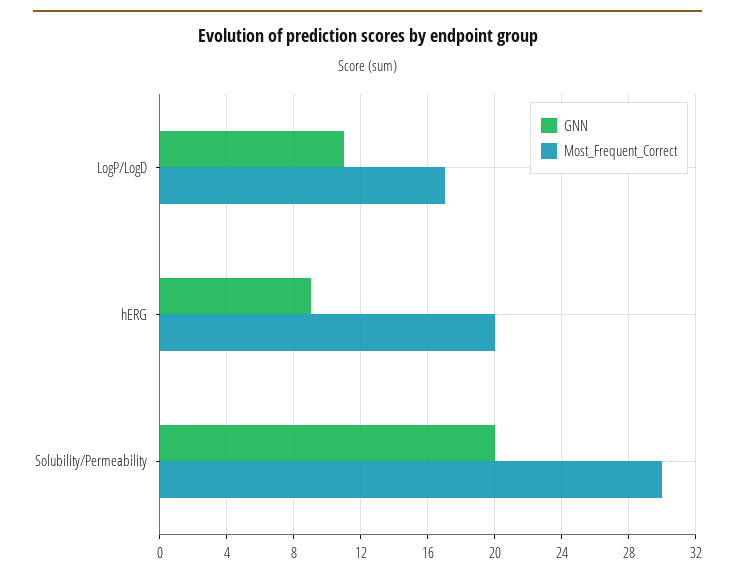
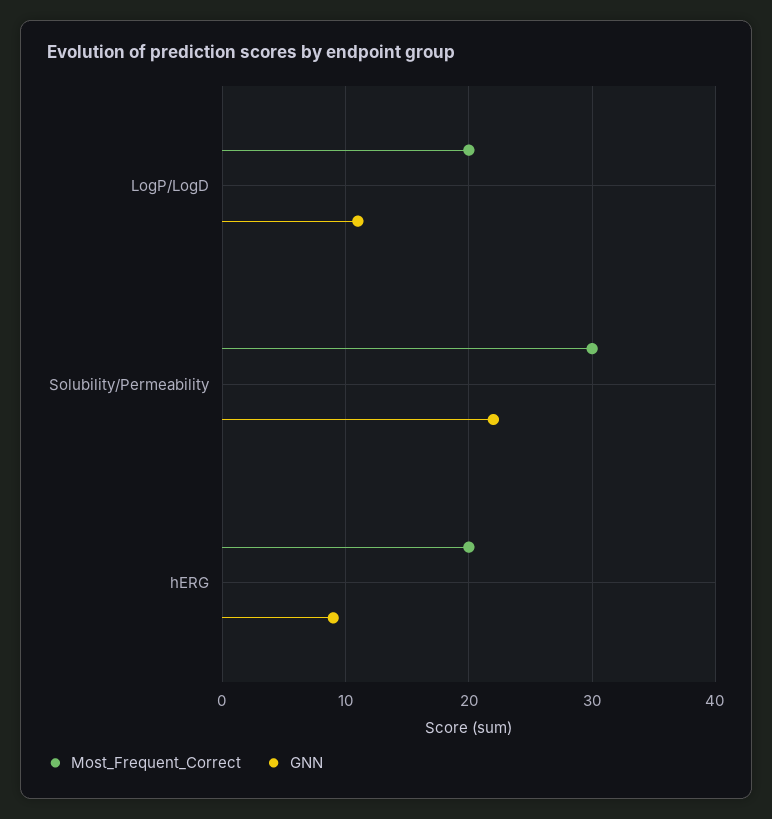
  {
    "GNN": {
      "LogP/LogD": 11,
      "hERG": 9,
-     "Solubility/Permeability": 20
+     "Solubility/Permeability": 22
    },
    "Most_Frequent_Correct": {
-     "LogP/LogD": 17,
+     "LogP/LogD": 20,
      "hERG": 20,
      "Solubility/Permeability": 30
    }
  }

